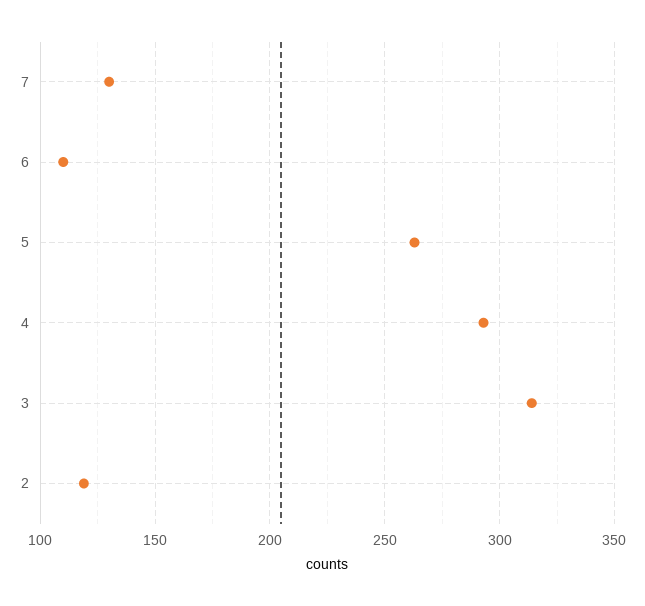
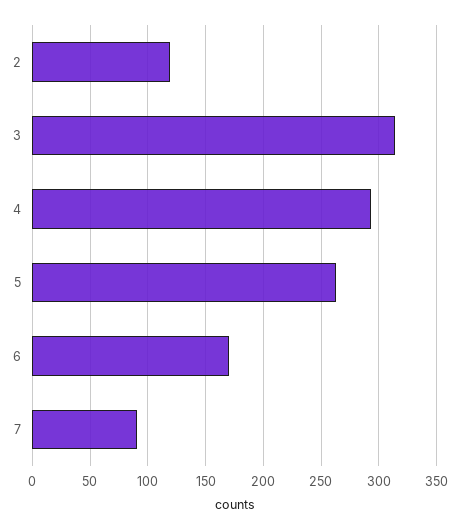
  {
-   "7": 130,
+   "7": 90,
-   "6": 110,
+   "6": 170,
    "5": 265,
    "4": 295,
    "3": 315,
    "2": 120
  }

